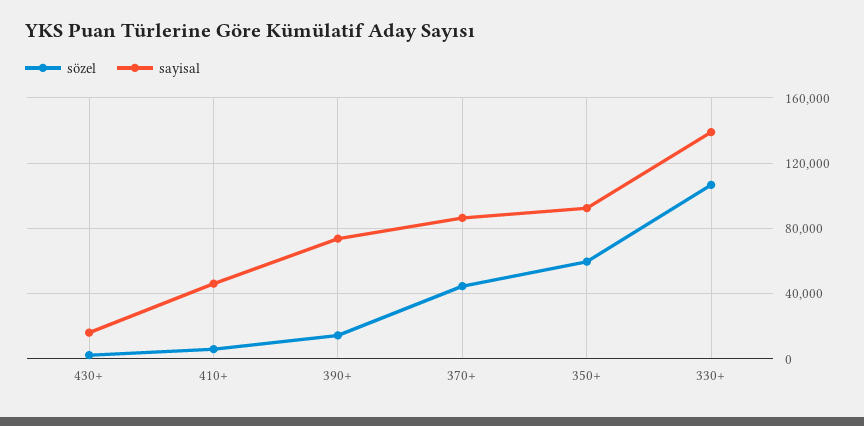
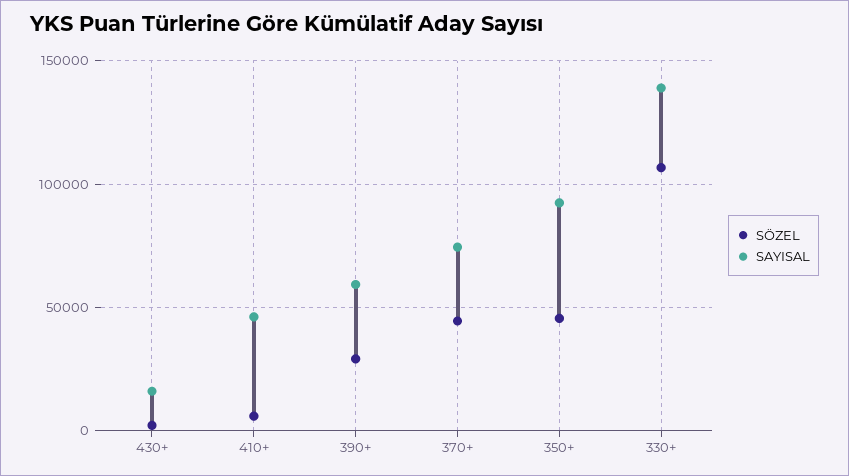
  {
    "sözel": {
      "430+": 0,
      "410+": 5000,
-     "390+": 15000,
+     "390+": 30000,
      "370+": 45000,
-     "350+": 60000,
+     "350+": 45000,
      "330+": 105000
    },
    "sayisal": {
      "430+": 15000,
      "410+": 45000,
-     "390+": 75000,
+     "390+": 60000,
-     "370+": 85000,
+     "370+": 75000,
      "350+": 90000,
      "330+": 140000
    }
  }

